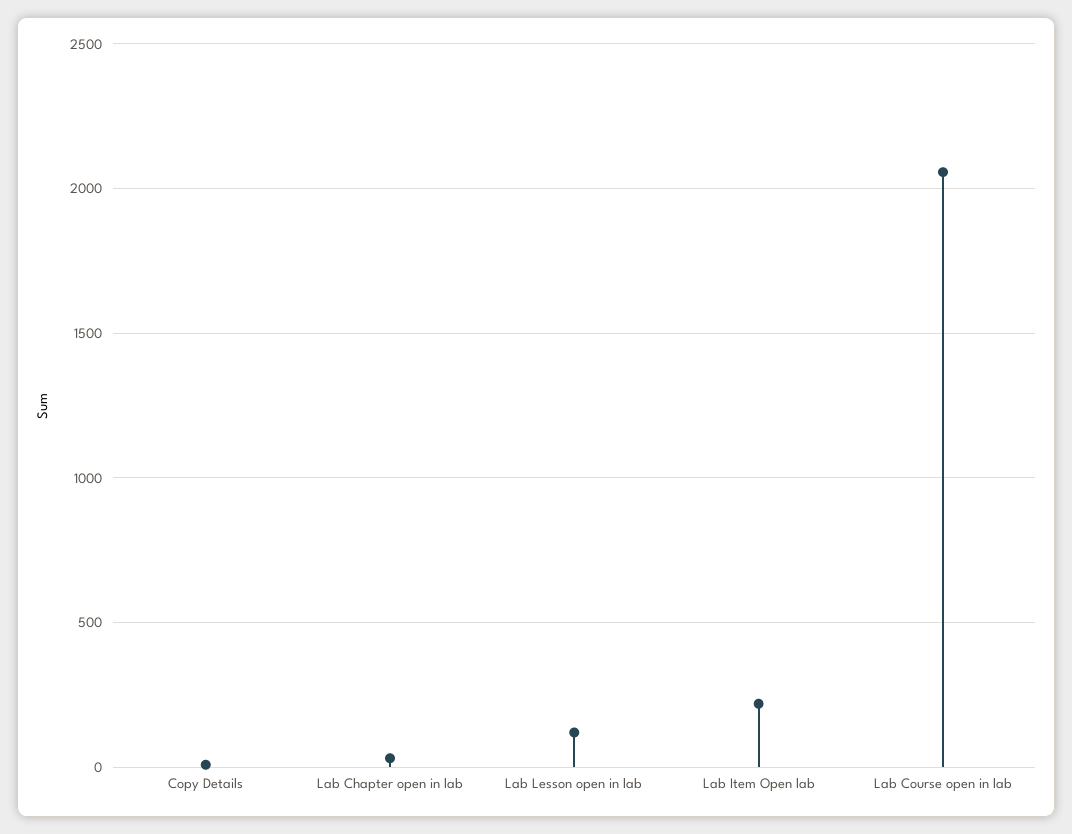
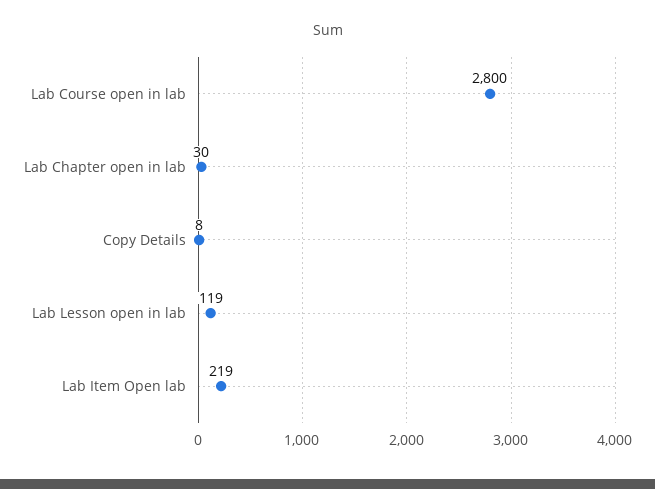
  {
    "Copy Details": 8,
    "Lab Chapter open in lab": 30,
    "Lab Lesson open in lab": 119,
    "Lab Item Open lab": 219,
-   "Lab Course open in lab": 2050
+   "Lab Course open in lab": 2800
  }

